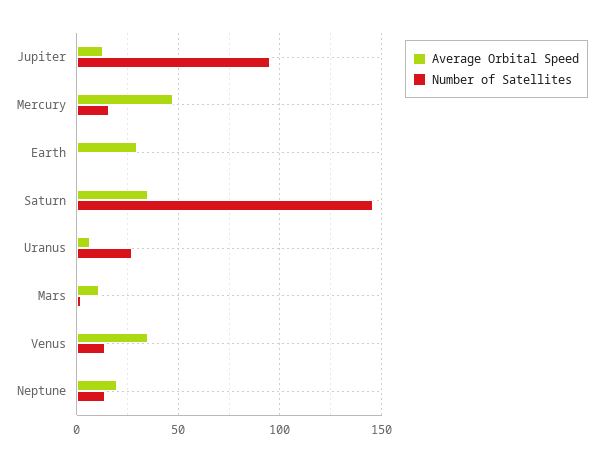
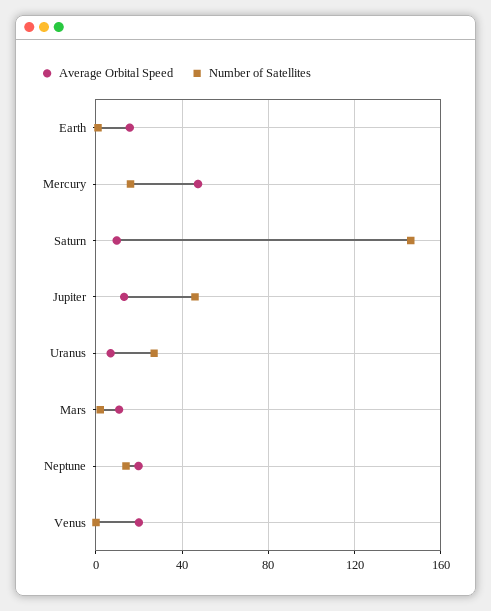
  {
    "Average Orbital Speed": {
      "Jupiter": 15,
      "Mercury": 45,
-     "Earth": 30,
+     "Earth": 15,
-     "Saturn": 35,
+     "Saturn": 10,
      "Uranus": 5,
      "Mars": 10,
-     "Venus": 35,
+     "Venus": 20,
      "Neptune": 20
    },
    "Number of Satellites": {
-     "Jupiter": 95,
+     "Jupiter": 45,
      "Mercury": 15,
      "Earth": 0,
      "Saturn": 145,
      "Uranus": 25,
      "Mars": 0,
-     "Venus": 15,
+     "Venus": 0,
      "Neptune": 15
    }
  }

